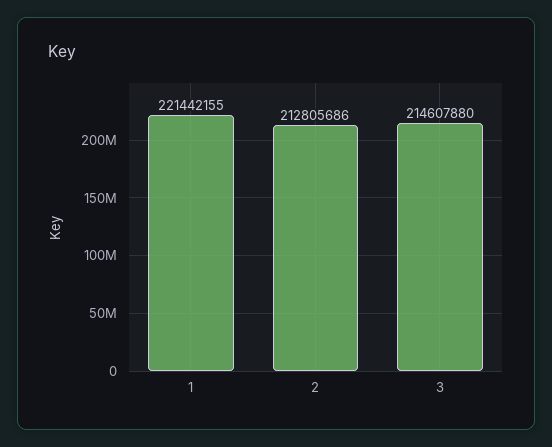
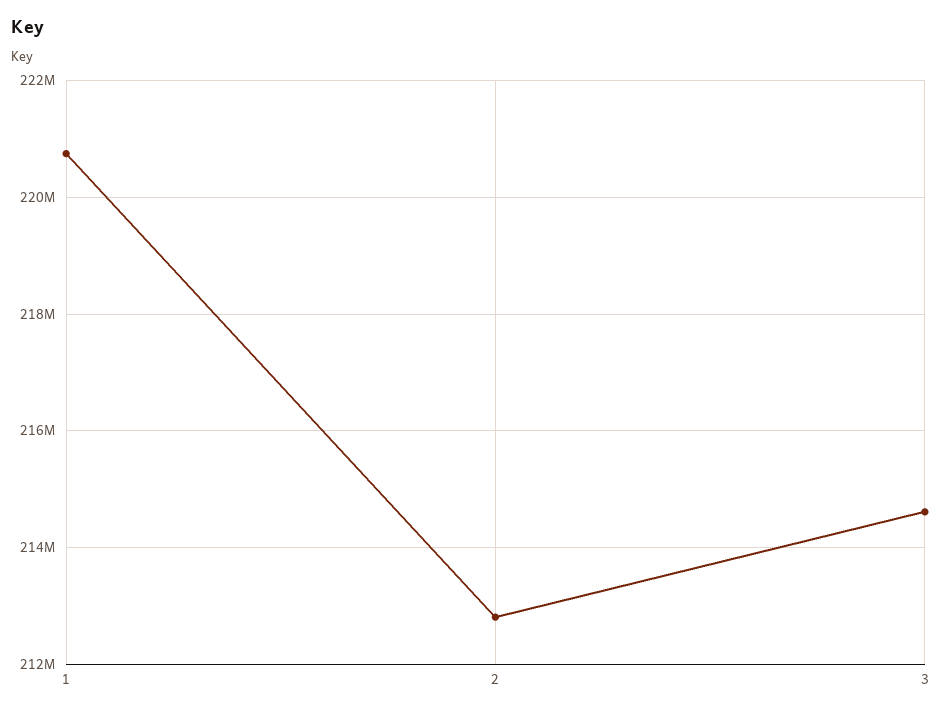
  {
-   "1": 221442155,
+   "1": 220800000,
    "2": 212805686,
    "3": 214607880
  }

